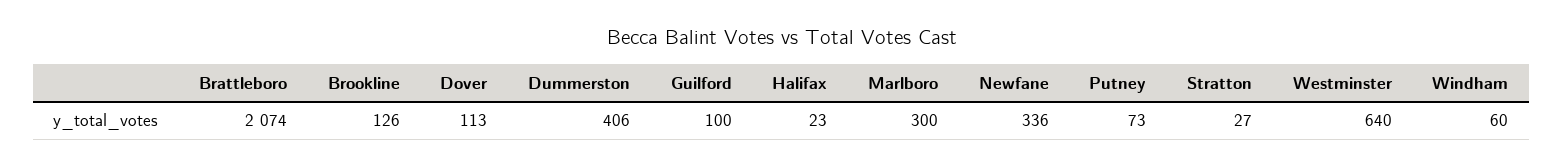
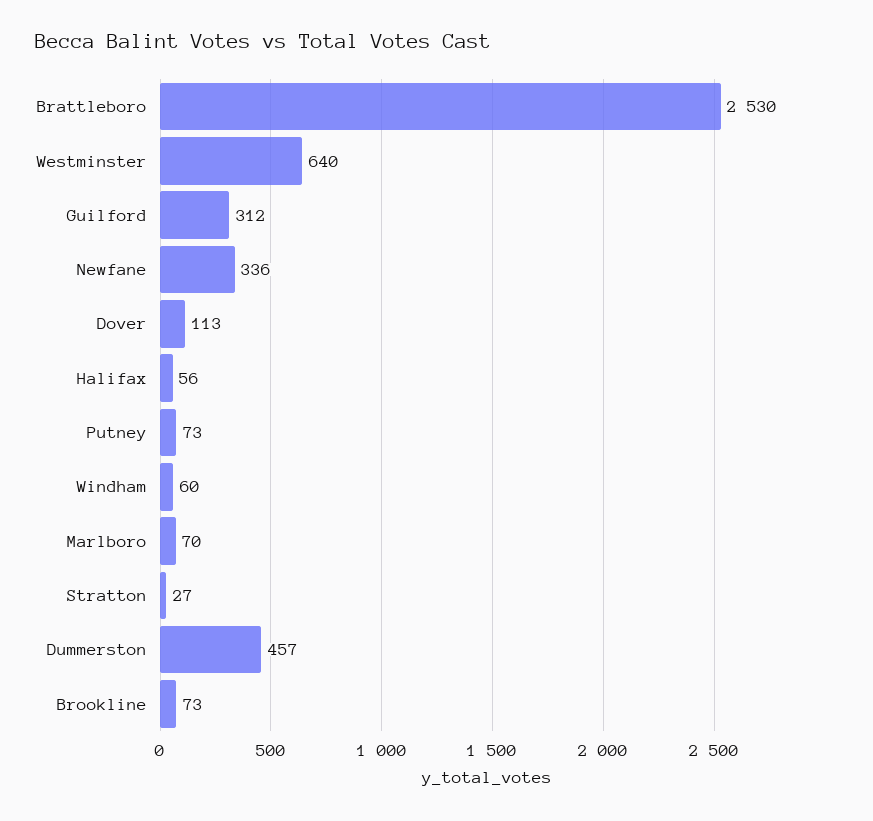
  {
-   "Brattleboro": 2074,
+   "Brattleboro": 2530,
-   "Brookline": 126,
+   "Brookline": 73,
    "Dover": 113,
-   "Dummerston": 406,
+   "Dummerston": 457,
-   "Guilford": 100,
+   "Guilford": 312,
-   "Halifax": 23,
+   "Halifax": 56,
-   "Marlboro": 300,
+   "Marlboro": 70,
    "Newfane": 336,
    "Putney": 73,
    "Stratton": 27,
    "Westminster": 640,
    "Windham": 60
  }

